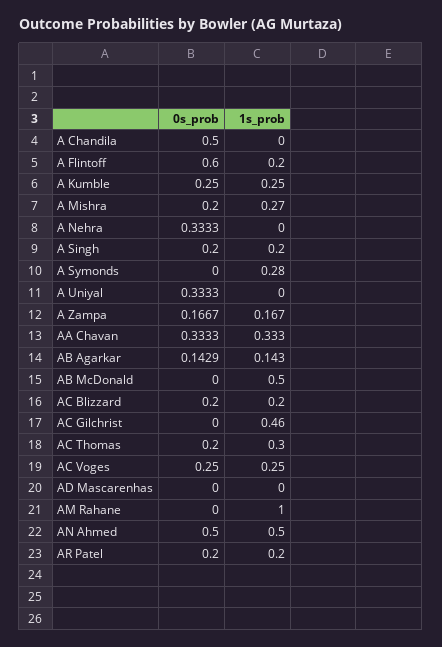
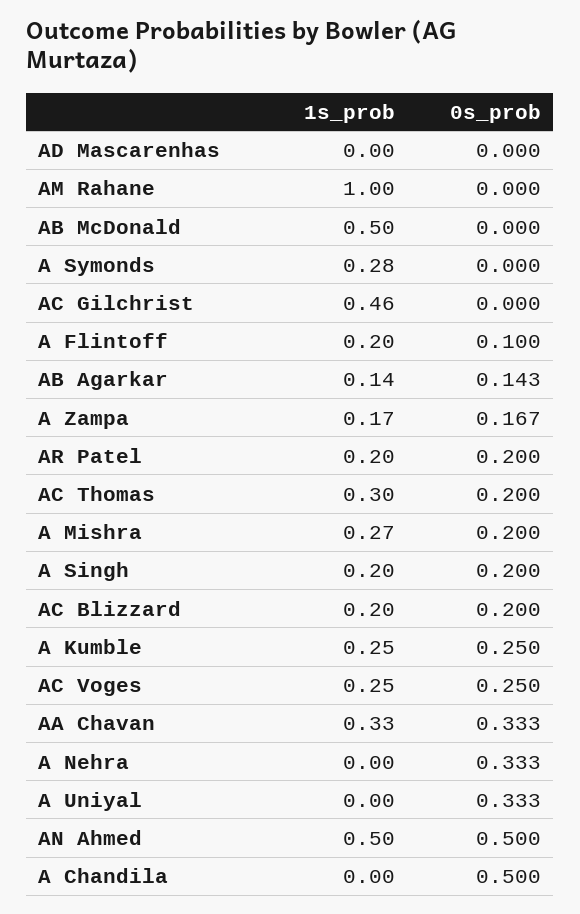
  {
    "0s_prob": {
      "A Chandila": 0.5,
-     "A Flintoff": 0.6,
+     "A Flintoff": 0.1,
      "A Kumble": 0.25,
      "A Mishra": 0.2,
      "A Nehra": 0.3333,
      "A Singh": 0.2,
      "A Symonds": 0,
      "A Uniyal": 0.3333,
      "A Zampa": 0.1667,
      "AA Chavan": 0.3333,
      "AB Agarkar": 0.1429,
      "AB McDonald": 0,
      "AC Blizzard": 0.2,
      "AC Gilchrist": 0,
      "AC Thomas": 0.2,
      "AC Voges": 0.25,
      "AD Mascarenhas": 0,
      "AM Rahane": 0,
      "AN Ahmed": 0.5,
      "AR Patel": 0.2
    },
    "1s_prob": {
      "A Chandila": 0,
      "A Flintoff": 0.2,
      "A Kumble": 0.25,
      "A Mishra": 0.27,
      "A Nehra": 0,
      "A Singh": 0.2,
      "A Symonds": 0.28,
      "A Uniyal": 0,
      "A Zampa": 0.167,
      "AA Chavan": 0.333,
      "AB Agarkar": 0.143,
      "AB McDonald": 0.5,
      "AC Blizzard": 0.2,
      "AC Gilchrist": 0.46,
      "AC Thomas": 0.3,
      "AC Voges": 0.25,
      "AD Mascarenhas": 0,
      "AM Rahane": 1,
      "AN Ahmed": 0.5,
      "AR Patel": 0.2
    }
  }

